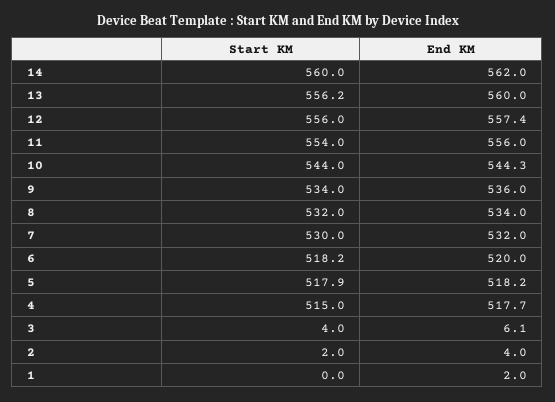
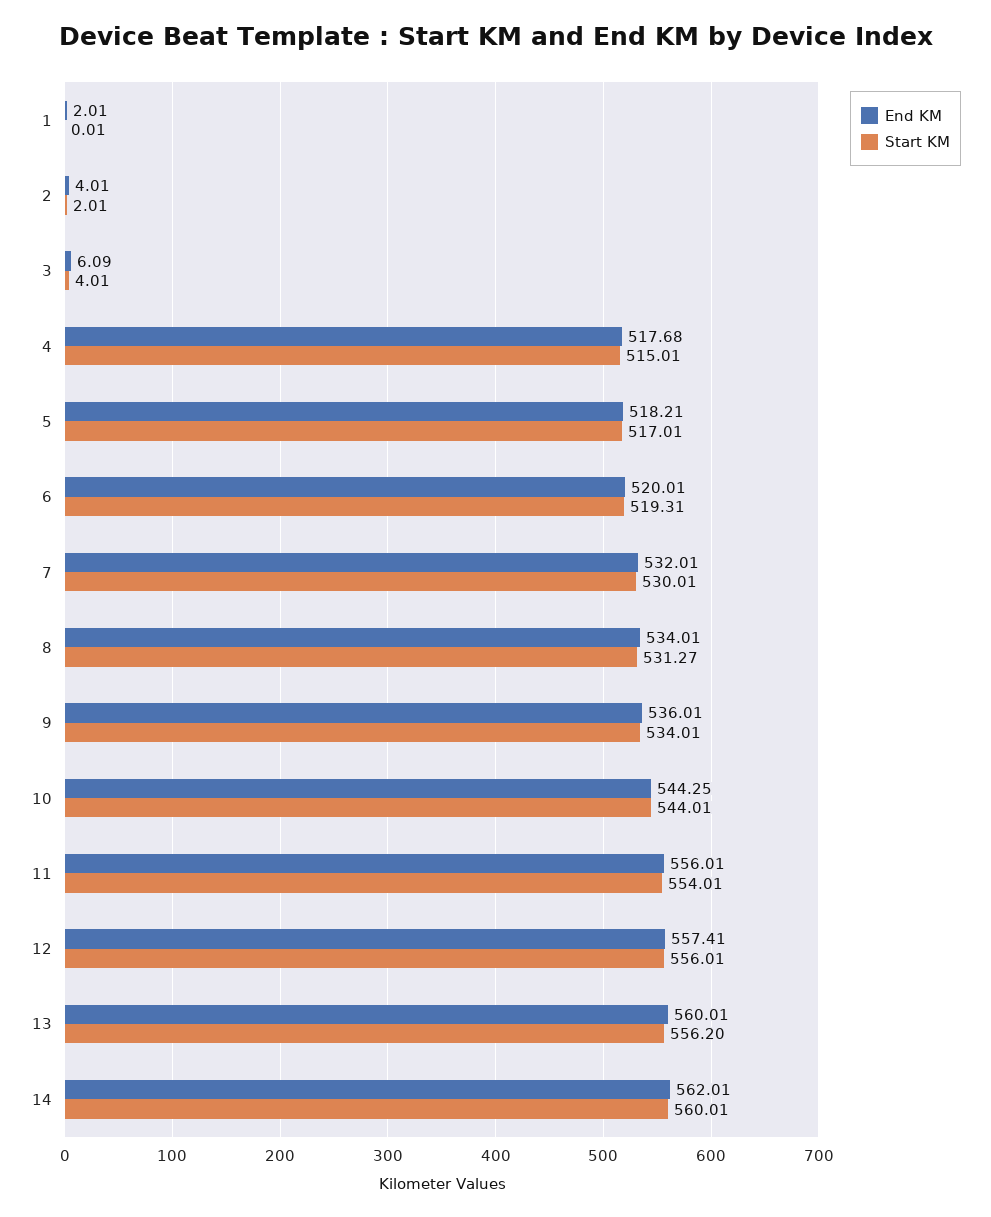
  {
    "Start KM": {
      "14": 560.01,
      "13": 556.2,
      "12": 556.01,
      "11": 554.01,
      "10": 544.01,
      "9": 534.01,
-     "8": 532,
+     "8": 531.27,
      "7": 530.01,
-     "6": 518.2,
+     "6": 519.31,
-     "5": 517.9,
+     "5": 517.01,
      "4": 515.01,
      "3": 4.01,
      "2": 2.01,
      "1": 0.01
    },
    "End KM": {
      "14": 562.01,
      "13": 560.01,
      "12": 557.41,
      "11": 556.01,
      "10": 544.25,
      "9": 536.01,
      "8": 534.01,
      "7": 532.01,
      "6": 520.01,
      "5": 518.21,
      "4": 517.68,
      "3": 6.09,
      "2": 4.01,
      "1": 2.01
    }
  }

